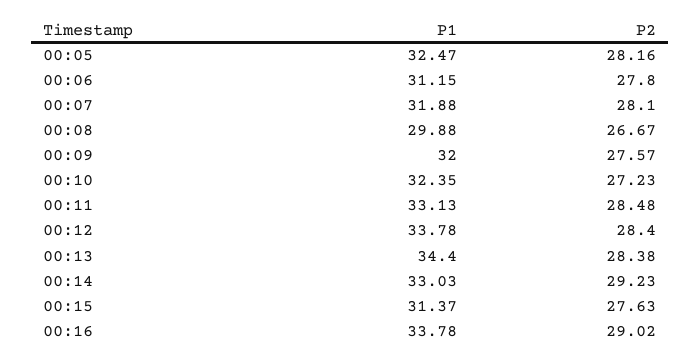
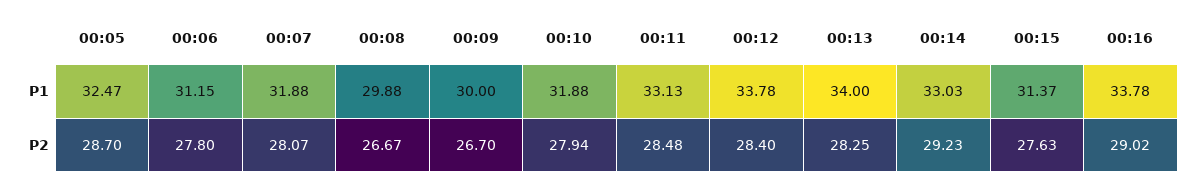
  {
    "P1": {
      "00:05": 32.47,
      "00:06": 31.15,
      "00:07": 31.88,
      "00:08": 29.88,
-     "00:09": 32,
+     "00:09": 30,
-     "00:10": 32.35,
+     "00:10": 31.88,
      "00:11": 33.13,
      "00:12": 33.78,
-     "00:13": 34.4,
+     "00:13": 34,
      "00:14": 33.03,
      "00:15": 31.37,
      "00:16": 33.78
    },
    "P2": {
-     "00:05": 28.16,
+     "00:05": 28.7,
      "00:06": 27.8,
-     "00:07": 28.1,
+     "00:07": 28.07,
      "00:08": 26.67,
-     "00:09": 27.57,
+     "00:09": 26.7,
-     "00:10": 27.23,
+     "00:10": 27.94,
      "00:11": 28.48,
      "00:12": 28.4,
-     "00:13": 28.38,
+     "00:13": 28.25,
      "00:14": 29.23,
      "00:15": 27.63,
      "00:16": 29.02
    }
  }

